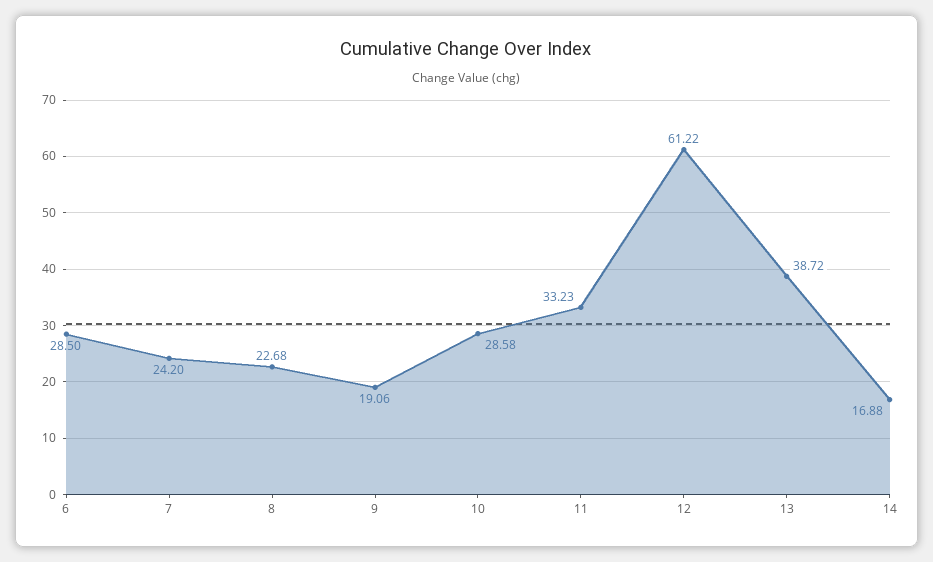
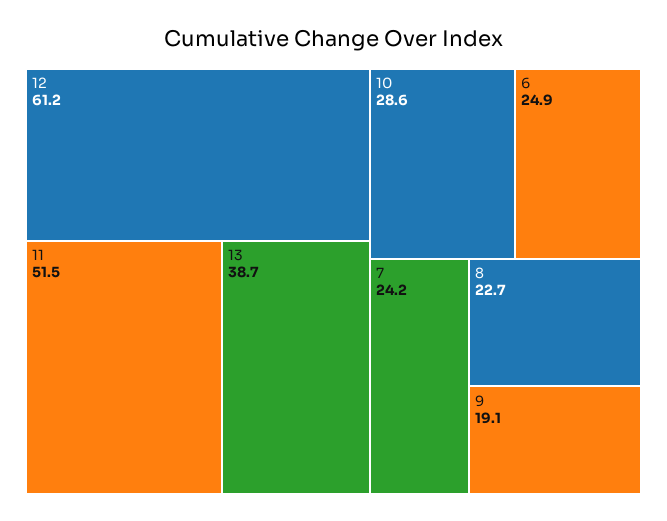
  {
-   "6": 28.5,
+   "6": 24.9,
    "7": 24.2,
    "8": 22.68,
    "9": 19.06,
    "10": 28.58,
-   "11": 33.23,
+   "11": 51.5,
    "12": 61.22,
-   "13": 38.72,
+   "13": 38.72
-   "14": 16.88
  }

